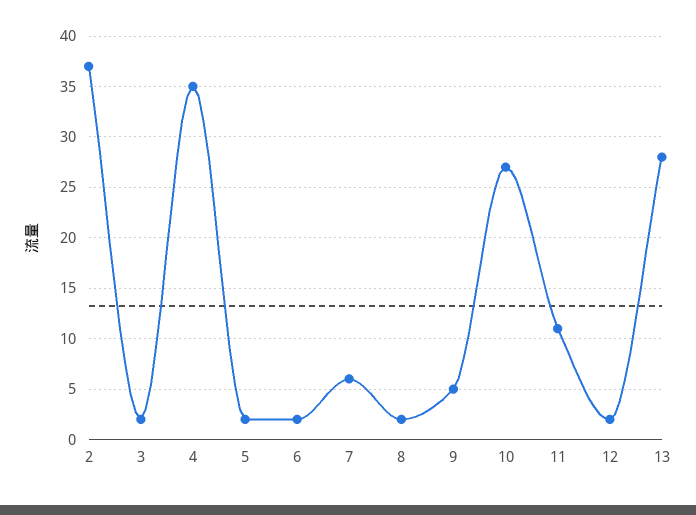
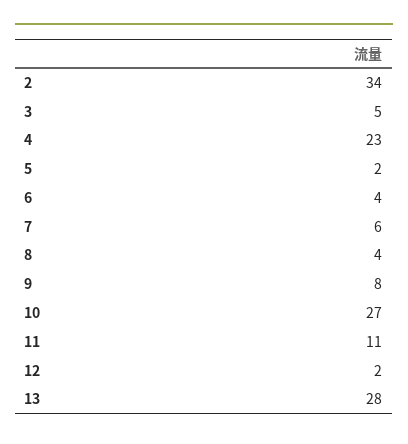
  {
-   "2": 37,
+   "2": 34,
-   "3": 2,
+   "3": 5,
-   "4": 35,
+   "4": 23,
    "5": 2,
-   "6": 2,
+   "6": 4,
    "7": 6,
-   "8": 2,
+   "8": 4,
-   "9": 5,
+   "9": 8,
    "10": 27,
    "11": 11,
    "12": 2,
    "13": 28
  }

